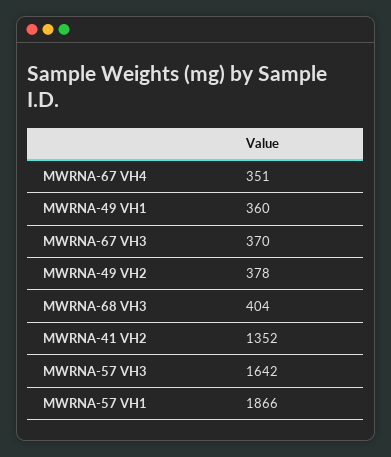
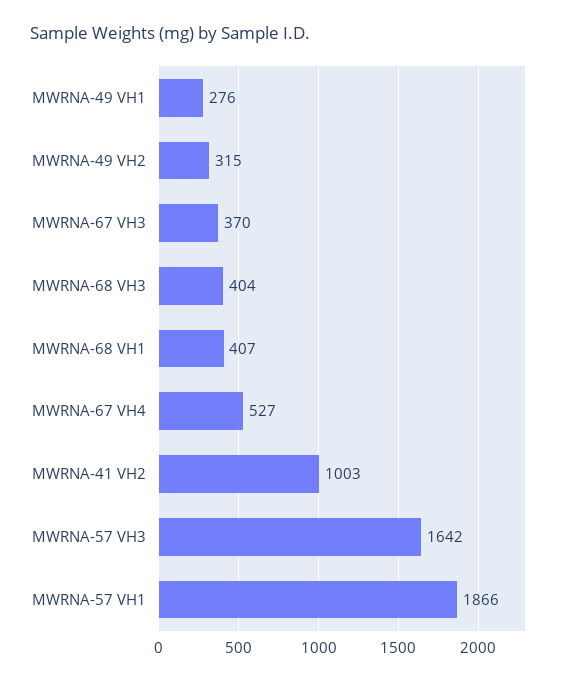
  {
-   "MWRNA-67 VH4": 351,
+   "MWRNA-67 VH4": 527,
-   "MWRNA-49 VH1": 360,
+   "MWRNA-49 VH1": 276,
    "MWRNA-67 VH3": 370,
-   "MWRNA-49 VH2": 378,
+   "MWRNA-49 VH2": 315,
    "MWRNA-68 VH3": 404,
-   "MWRNA-41 VH2": 1352,
+   "MWRNA-41 VH2": 1003,
    "MWRNA-57 VH3": 1642,
-   "MWRNA-57 VH1": 1866
+   "MWRNA-57 VH1": 1866,
+   "MWRNA-68 VH1": 407
  }

